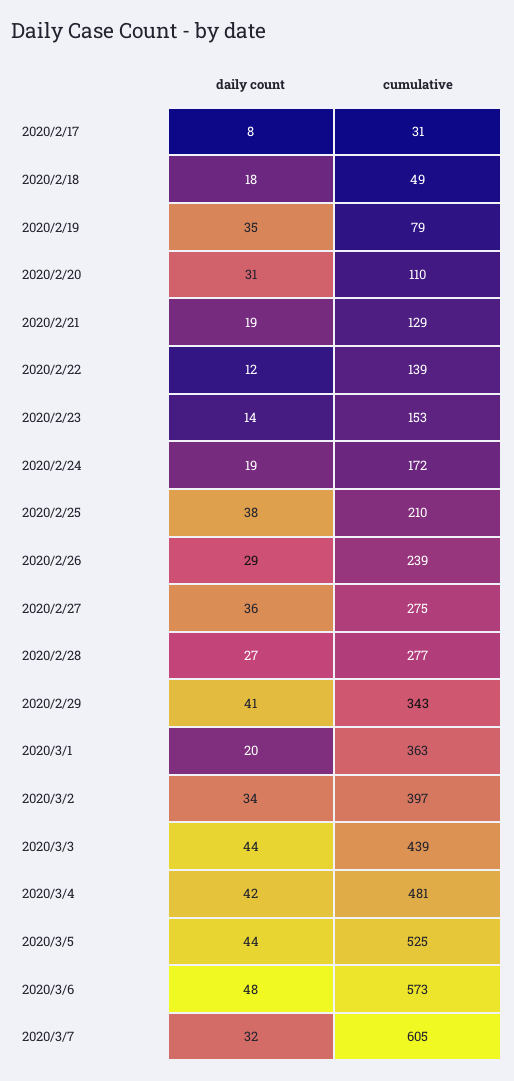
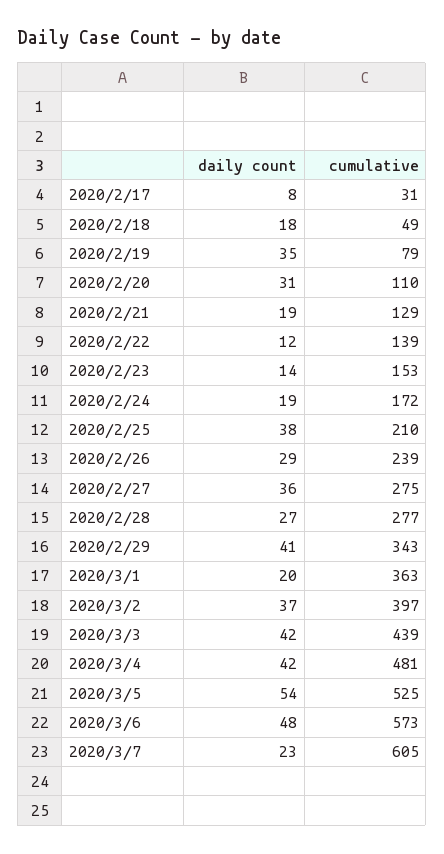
  {
    "daily count": {
      "2020/2/17": 8,
      "2020/2/18": 18,
      "2020/2/19": 35,
      "2020/2/20": 31,
      "2020/2/21": 19,
      "2020/2/22": 12,
      "2020/2/23": 14,
      "2020/2/24": 19,
      "2020/2/25": 38,
      "2020/2/26": 29,
      "2020/2/27": 36,
      "2020/2/28": 27,
      "2020/2/29": 41,
      "2020/3/1": 20,
-     "2020/3/2": 34,
+     "2020/3/2": 37,
-     "2020/3/3": 44,
+     "2020/3/3": 42,
      "2020/3/4": 42,
-     "2020/3/5": 44,
+     "2020/3/5": 54,
      "2020/3/6": 48,
-     "2020/3/7": 32
+     "2020/3/7": 23
    },
    "cumulative": {
      "2020/2/17": 31,
      "2020/2/18": 49,
      "2020/2/19": 79,
      "2020/2/20": 110,
      "2020/2/21": 129,
      "2020/2/22": 139,
      "2020/2/23": 153,
      "2020/2/24": 172,
      "2020/2/25": 210,
      "2020/2/26": 239,
      "2020/2/27": 275,
      "2020/2/28": 277,
      "2020/2/29": 343,
      "2020/3/1": 363,
      "2020/3/2": 397,
      "2020/3/3": 439,
      "2020/3/4": 481,
      "2020/3/5": 525,
      "2020/3/6": 573,
      "2020/3/7": 605
    }
  }

